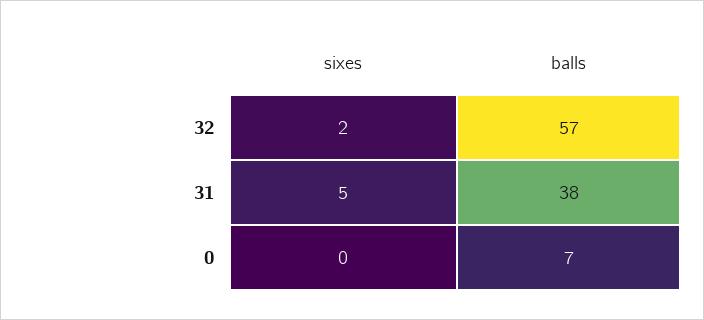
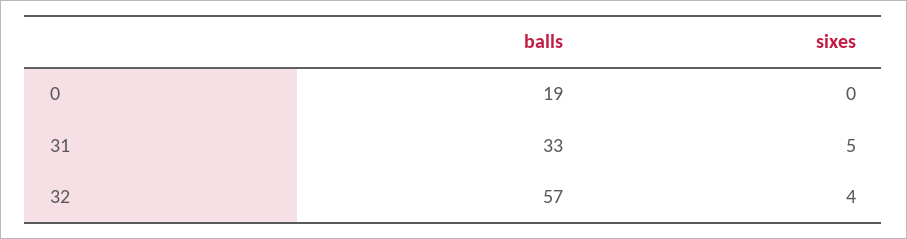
  {
    "sixes": {
-     "32": 2,
+     "32": 4,
      "31": 5,
      "0": 0
    },
    "balls": {
      "32": 57,
-     "31": 38,
+     "31": 33,
-     "0": 7
+     "0": 19
    }
  }

